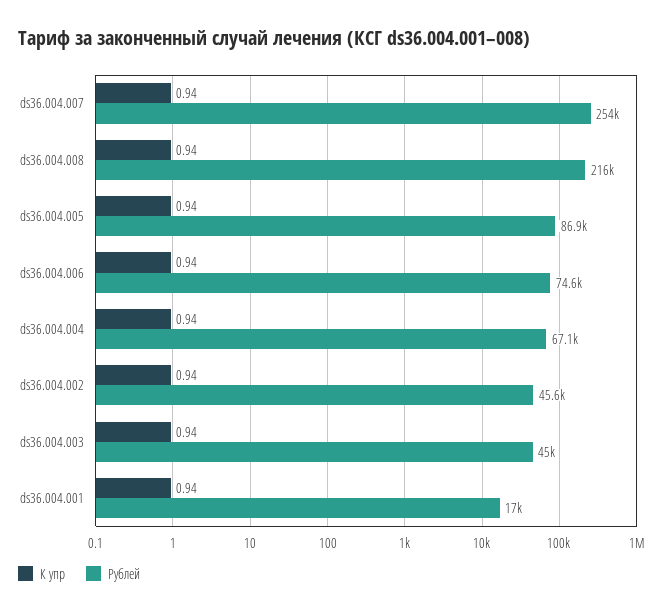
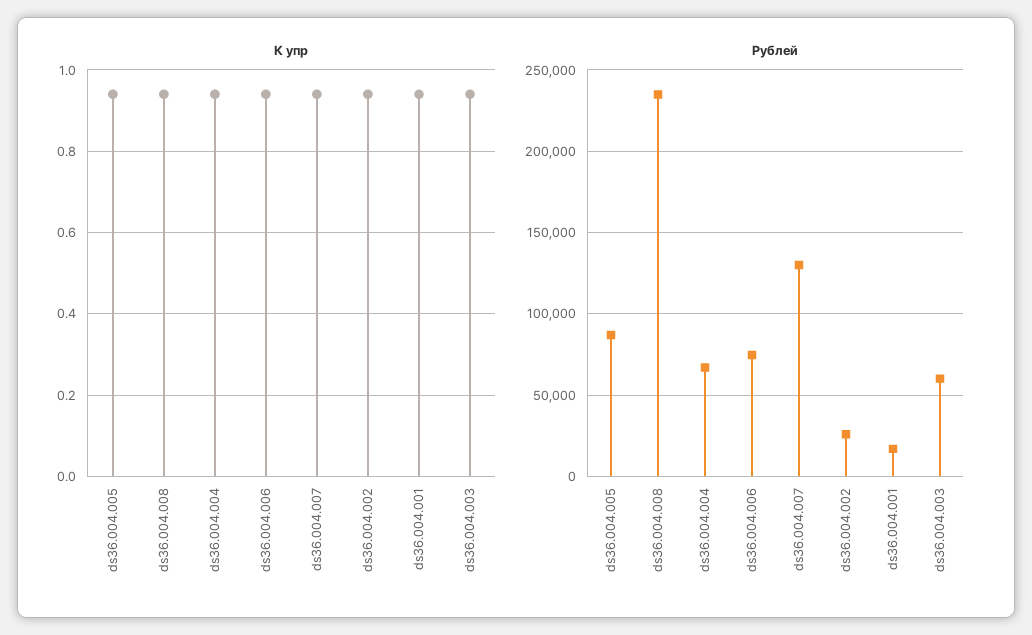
  {
    "К упр": {
      "ds36.004.007": 0.94,
      "ds36.004.008": 0.94,
      "ds36.004.005": 0.94,
      "ds36.004.006": 0.94,
      "ds36.004.004": 0.94,
      "ds36.004.002": 0.94,
      "ds36.004.003": 0.94,
      "ds36.004.001": 0.94
    },
    "Рублей": {
-     "ds36.004.007": 254000,
+     "ds36.004.007": 130000,
-     "ds36.004.008": 216000,
+     "ds36.004.008": 235000,
      "ds36.004.005": 86900,
      "ds36.004.006": 74600,
      "ds36.004.004": 67100,
-     "ds36.004.002": 45600,
+     "ds36.004.002": 25000,
-     "ds36.004.003": 45000,
+     "ds36.004.003": 60000,
      "ds36.004.001": 17000
    }
  }

